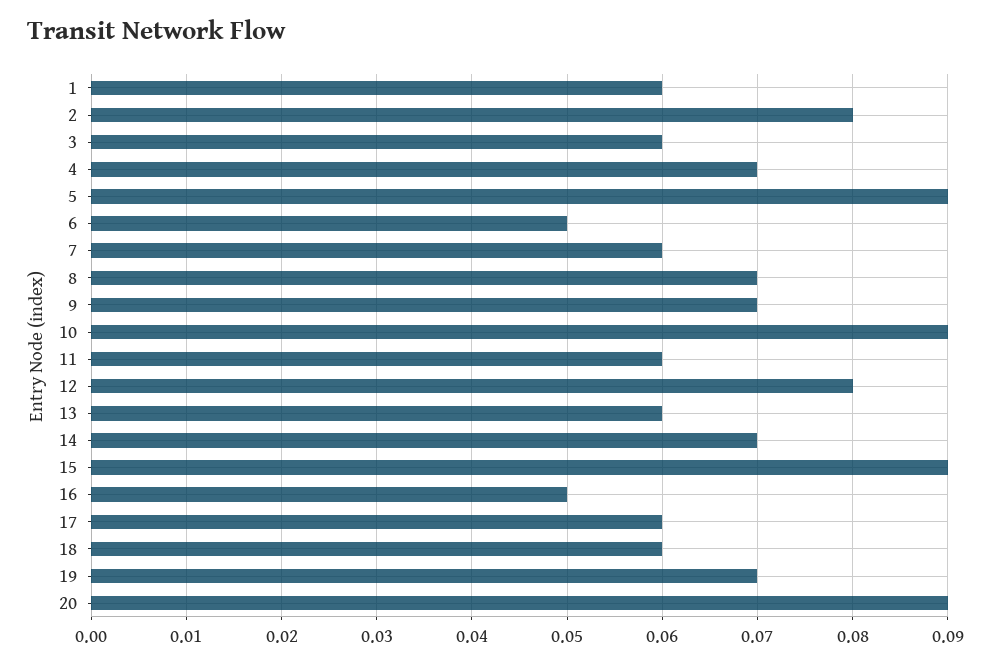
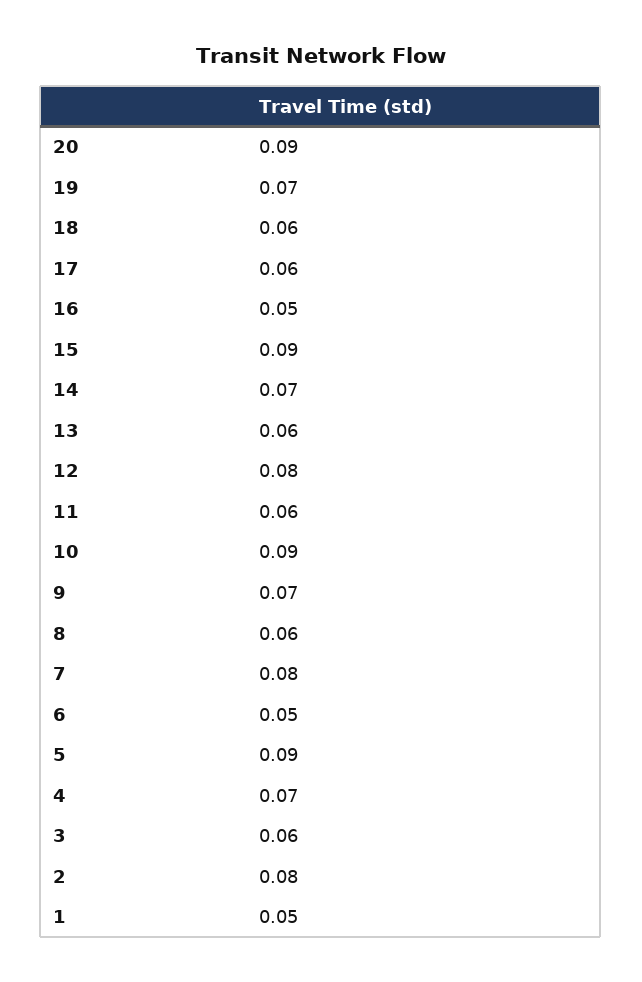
  {
-   "1": 0.06,
+   "1": 0.05,
    "2": 0.08,
    "3": 0.06,
    "4": 0.07,
    "5": 0.09,
    "6": 0.05,
-   "7": 0.06,
+   "7": 0.08,
-   "8": 0.07,
+   "8": 0.06,
    "9": 0.07,
    "10": 0.09,
    "11": 0.06,
    "12": 0.08,
    "13": 0.06,
    "14": 0.07,
    "15": 0.09,
    "16": 0.05,
    "17": 0.06,
    "18": 0.06,
    "19": 0.07,
    "20": 0.09
  }

